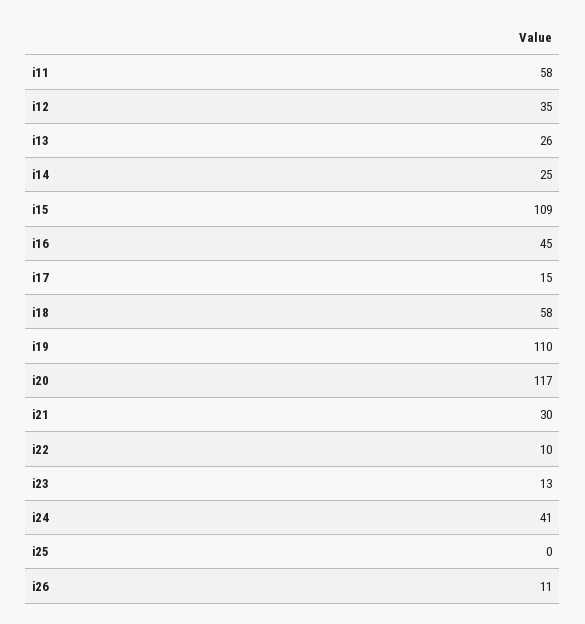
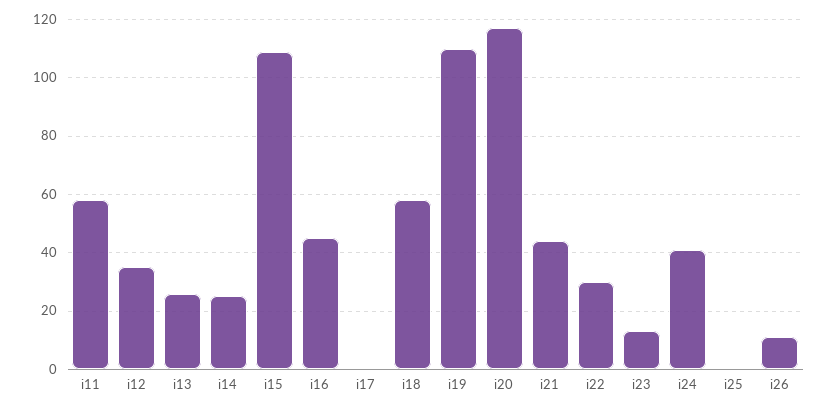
  {
    "i11": 58,
    "i12": 35,
    "i13": 26,
    "i14": 25,
    "i15": 109,
    "i16": 45,
-   "i17": 15,
+   "i17": 0,
    "i18": 58,
    "i19": 110,
    "i20": 117,
-   "i21": 30,
+   "i21": 45,
-   "i22": 10,
+   "i22": 30,
    "i23": 13,
    "i24": 41,
    "i25": 0,
    "i26": 11
  }

